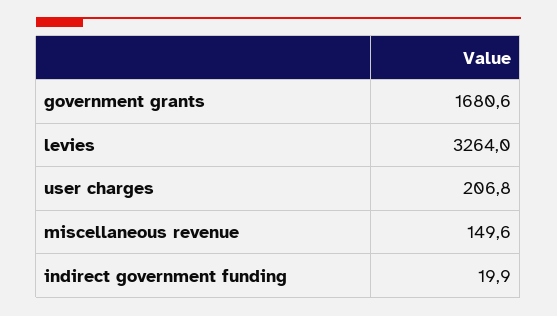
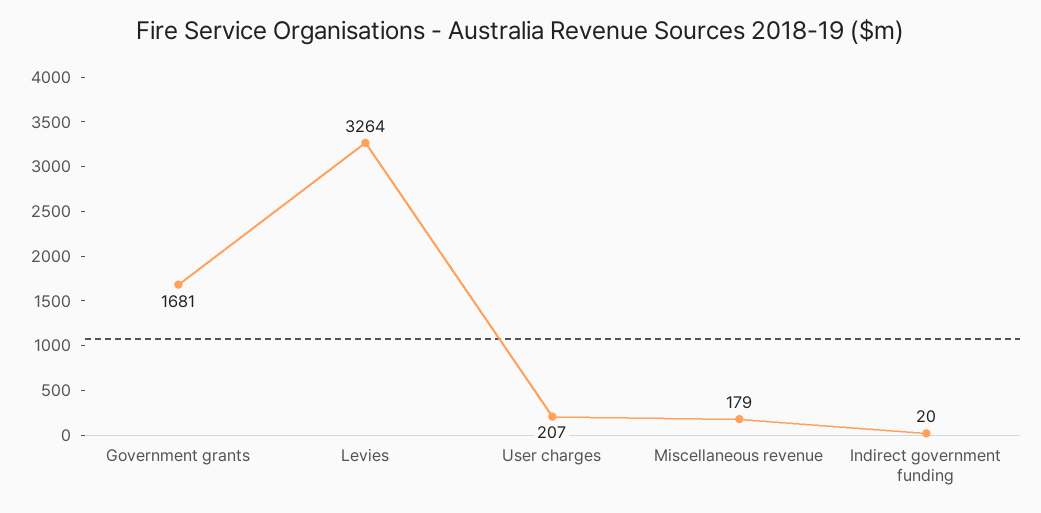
  {
    "government grants": 1680.6,
    "levies": 3264,
    "user charges": 206.8,
-   "miscellaneous revenue": 149.6,
+   "miscellaneous revenue": 179,
    "indirect government funding": 19.9
  }

